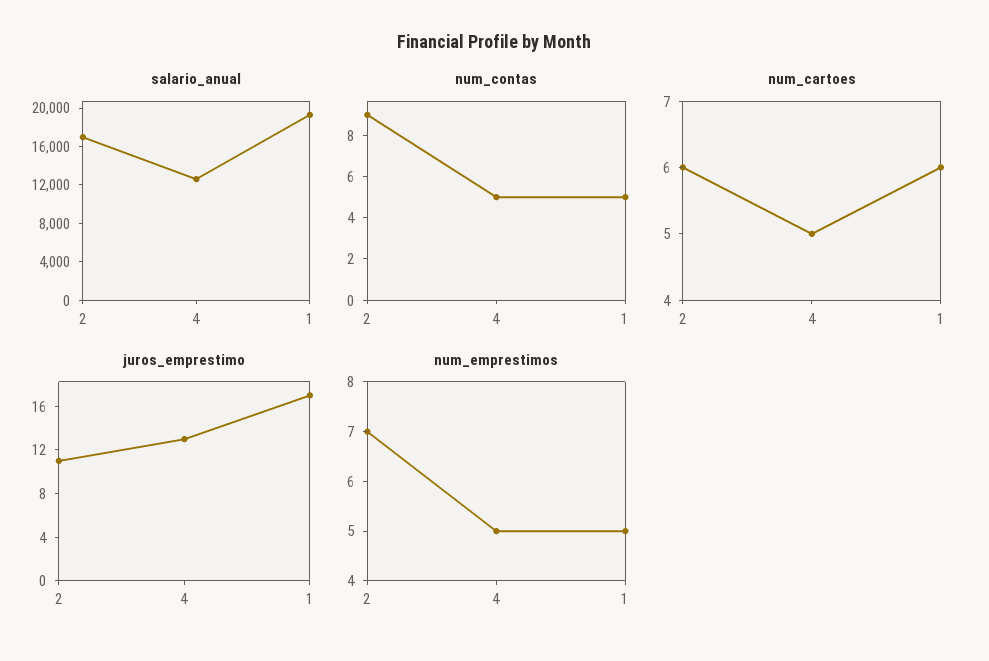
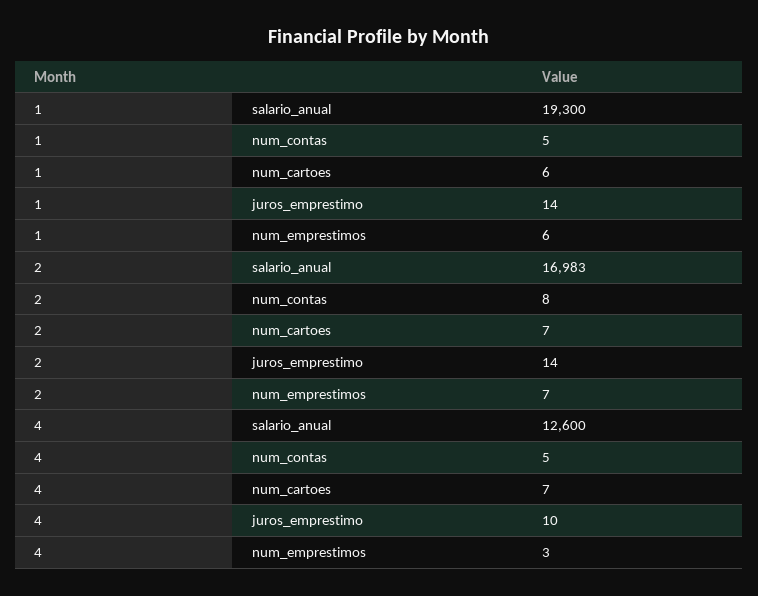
  {
    "salario_anual": {
      "2": 16983,
      "4": 12600,
      "1": 19300
    },
    "num_contas": {
-     "2": 9,
+     "2": 8,
      "4": 5,
      "1": 5
    },
    "num_cartoes": {
-     "2": 6,
+     "2": 7,
-     "4": 5,
+     "4": 7,
      "1": 6
    },
    "juros_emprestimo": {
-     "2": 11,
+     "2": 14,
-     "4": 13,
+     "4": 10,
-     "1": 17
+     "1": 14
    },
    "num_emprestimos": {
      "2": 7,
-     "4": 5,
+     "4": 3,
-     "1": 5
+     "1": 6
    }
  }

